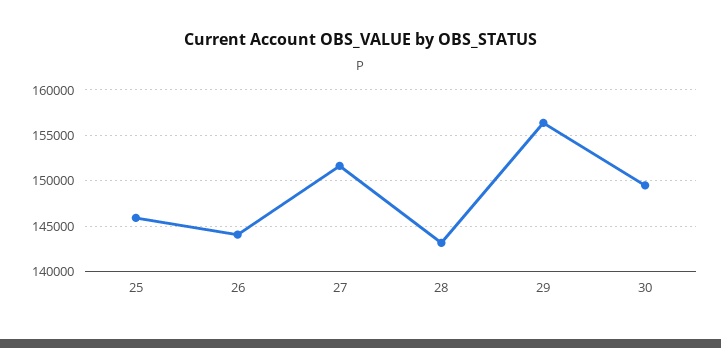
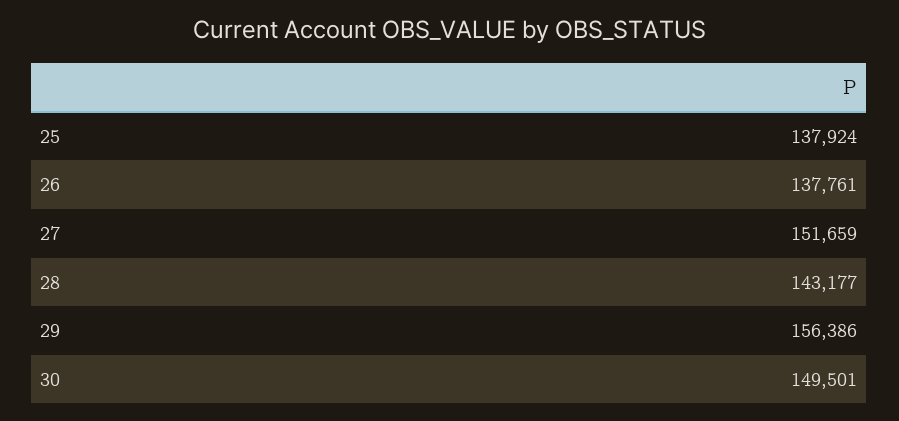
  {
-   "25": 146000,
+   "25": 137924,
-   "26": 144000,
+   "26": 137761,
    "27": 151659,
    "28": 143177,
    "29": 156386,
    "30": 149501
  }

